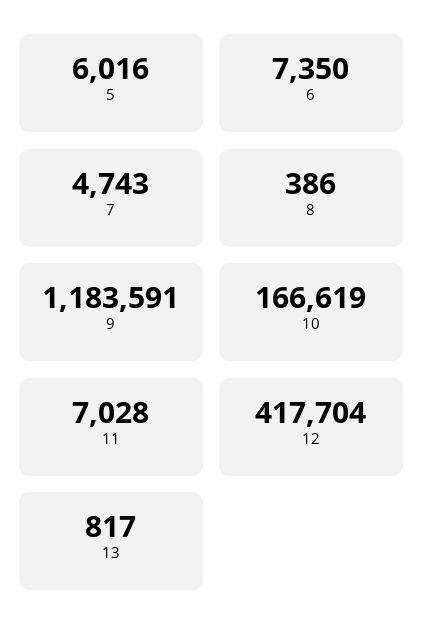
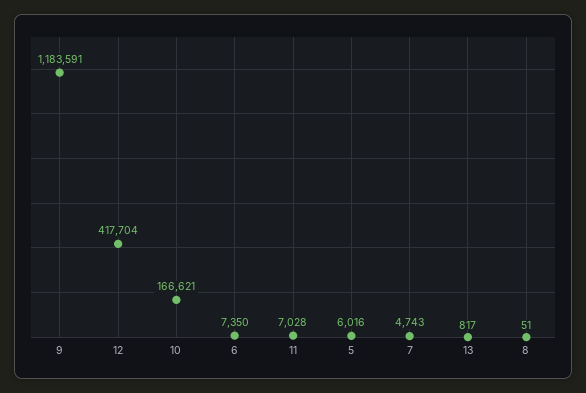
  {
    "5": 6016,
    "6": 7350,
    "7": 4743,
-   "8": 386,
+   "8": 51,
    "9": 1183591,
-   "10": 166619,
+   "10": 166621,
    "11": 7028,
    "12": 417704,
    "13": 817
  }

